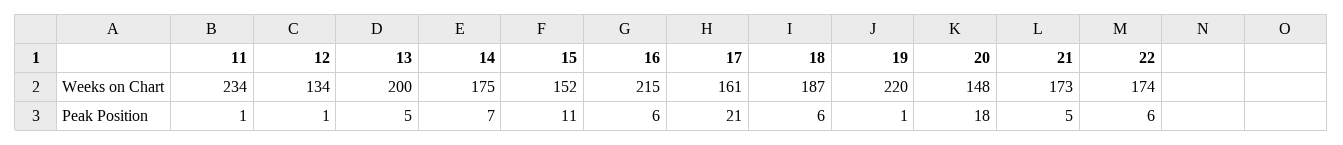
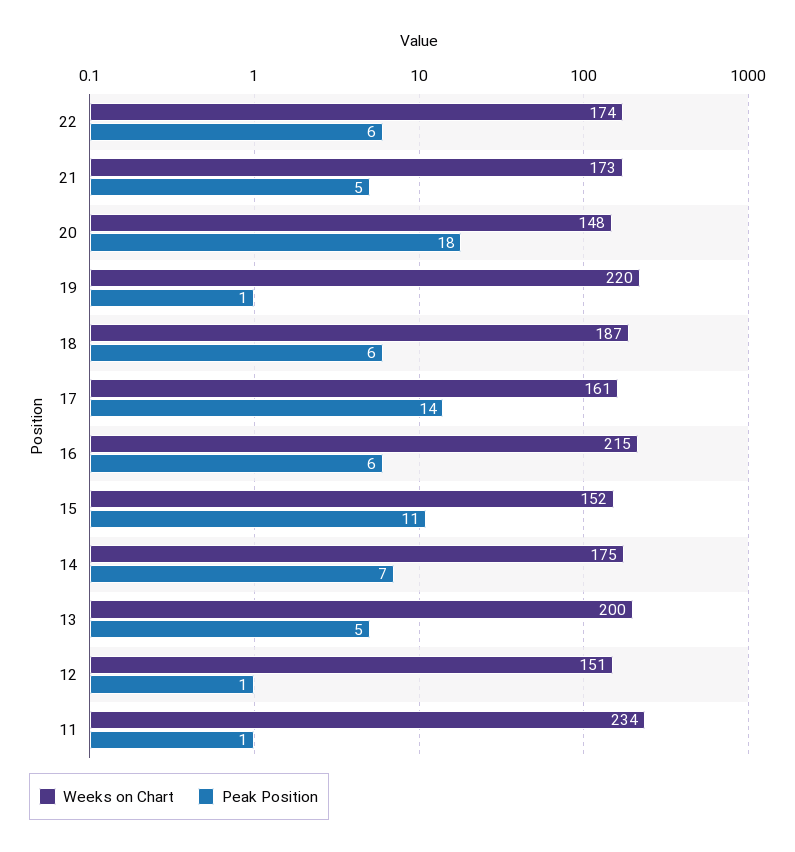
  {
    "Weeks on Chart": {
      "11": 234,
-     "12": 134,
+     "12": 151,
      "13": 200,
      "14": 175,
      "15": 152,
      "16": 215,
      "17": 161,
      "18": 187,
      "19": 220,
      "20": 148,
      "21": 173,
      "22": 174
    },
    "Peak Position": {
      "11": 1,
      "12": 1,
      "13": 5,
      "14": 7,
      "15": 11,
      "16": 6,
-     "17": 21,
+     "17": 14,
      "18": 6,
      "19": 1,
      "20": 18,
      "21": 5,
      "22": 6
    }
  }

